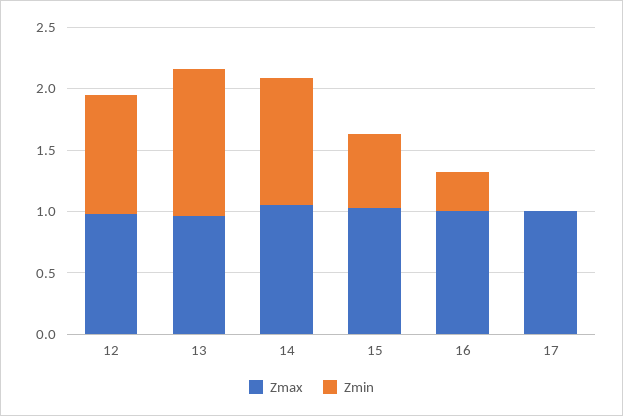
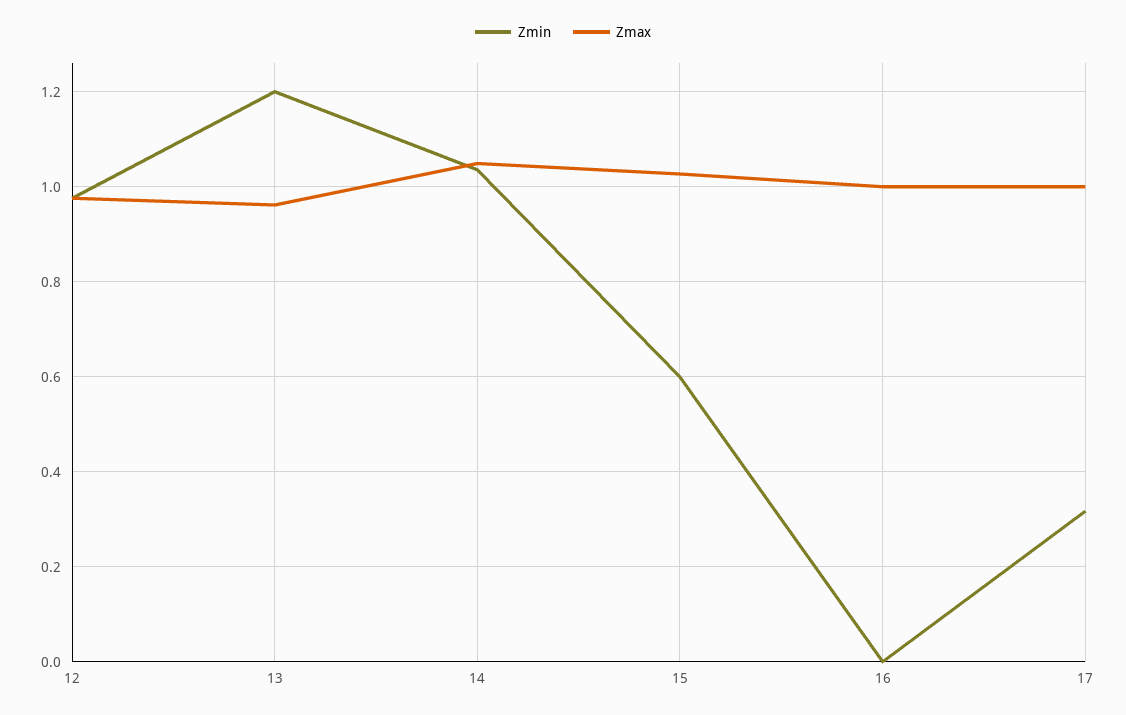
  {
    "Zmax": {
      "12": 0.98,
      "13": 0.96,
      "14": 1.04,
      "15": 1.02,
      "16": 1,
      "17": 1
    },
    "Zmin": {
      "12": 0.98,
      "13": 1.2,
      "14": 1.04,
      "15": 0.6,
-     "16": 0.3,
+     "16": 0,
-     "17": 0
+     "17": 0.32
    }
  }

